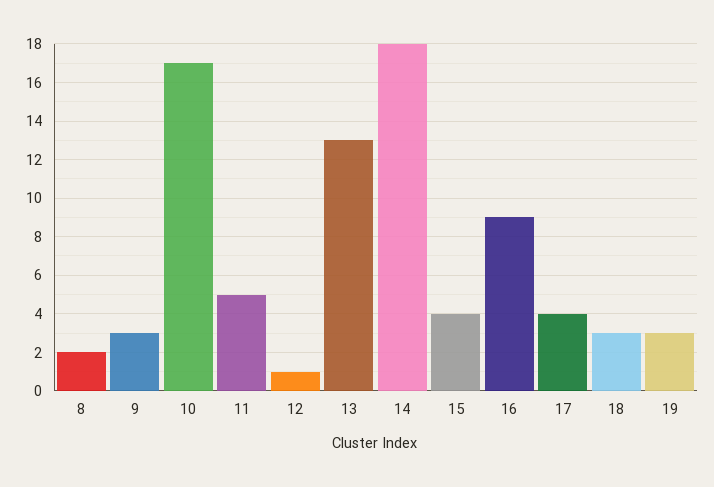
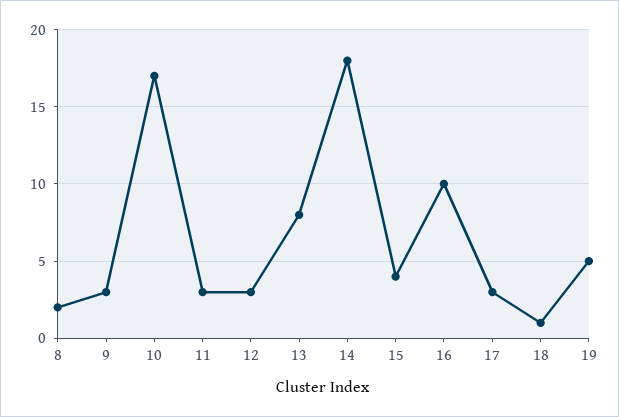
  {
    "8": 2,
    "9": 3,
    "10": 17,
-   "11": 5,
+   "11": 3,
-   "12": 1,
+   "12": 3,
-   "13": 13,
+   "13": 8,
    "14": 18,
    "15": 4,
-   "16": 9,
+   "16": 10,
-   "17": 4,
+   "17": 3,
-   "18": 3,
+   "18": 1,
-   "19": 3
+   "19": 5
  }

